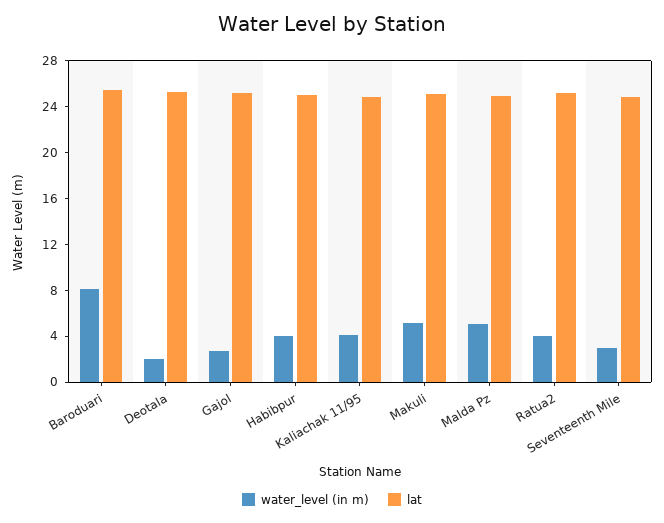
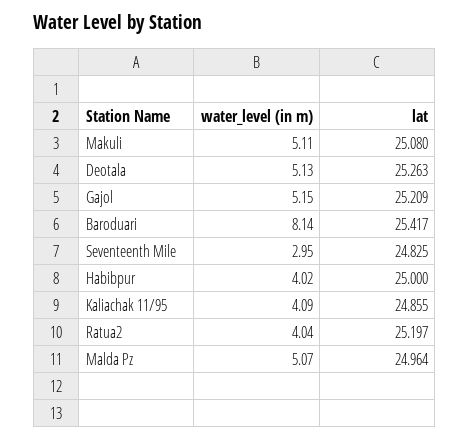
  {
    "water_level (in m)": {
      "Baroduari": 8.14,
-     "Deotala": 2,
+     "Deotala": 5.13,
-     "Gajol": 3,
+     "Gajol": 5.15,
      "Habibpur": 4.02,
      "Kaliachak 11/95": 4.09,
      "Makuli": 5.11,
      "Malda Pz": 5.07,
      "Ratua2": 4.04,
      "Seventeenth Mile": 2.95
    },
    "lat": {
      "Baroduari": 25.417,
      "Deotala": 25.263,
      "Gajol": 25.209,
      "Habibpur": 25,
      "Kaliachak 11/95": 24.855,
      "Makuli": 25.08,
      "Malda Pz": 24.964,
      "Ratua2": 25.197,
      "Seventeenth Mile": 24.825
    }
  }

